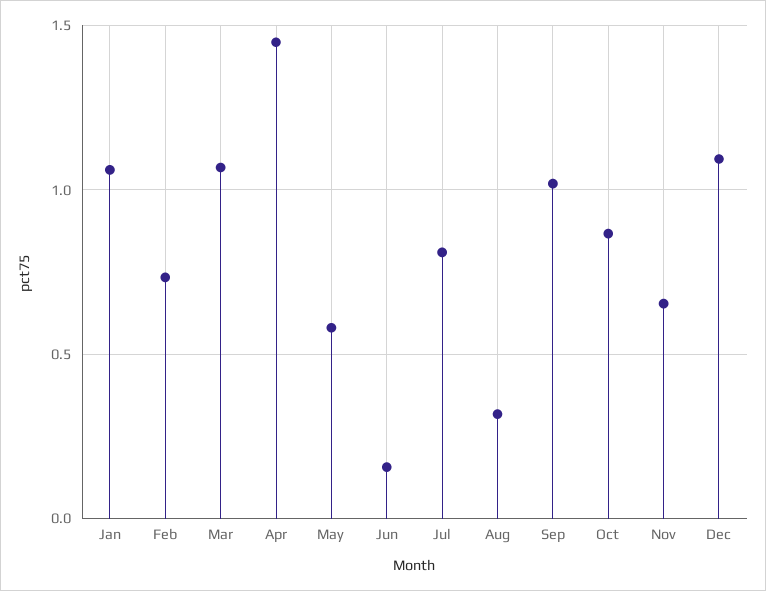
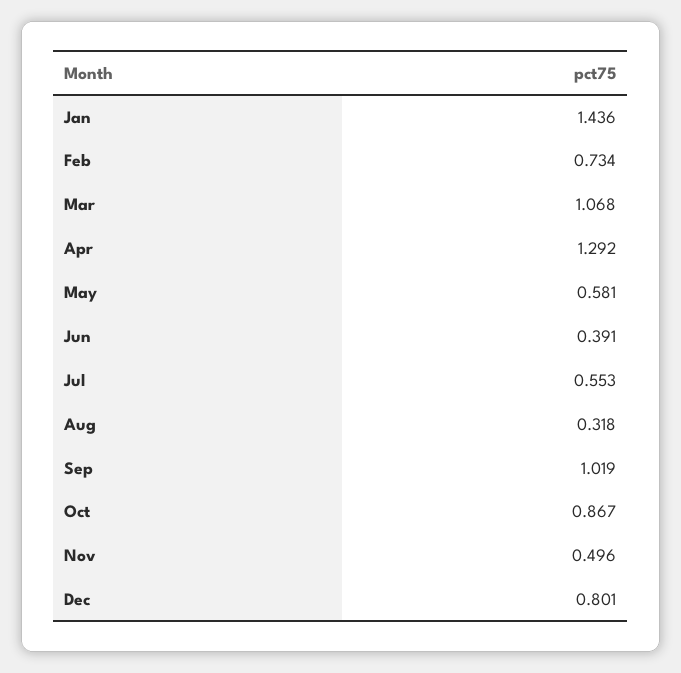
  {
-   "Jan": 1.05,
+   "Jan": 1.436,
    "Feb": 0.734,
    "Mar": 1.068,
-   "Apr": 1.45,
+   "Apr": 1.292,
    "May": 0.581,
-   "Jun": 0.15,
+   "Jun": 0.391,
-   "Jul": 0.8,
+   "Jul": 0.553,
    "Aug": 0.318,
    "Sep": 1.019,
    "Oct": 0.867,
-   "Nov": 0.65,
+   "Nov": 0.496,
-   "Dec": 1.1
+   "Dec": 0.801
  }

